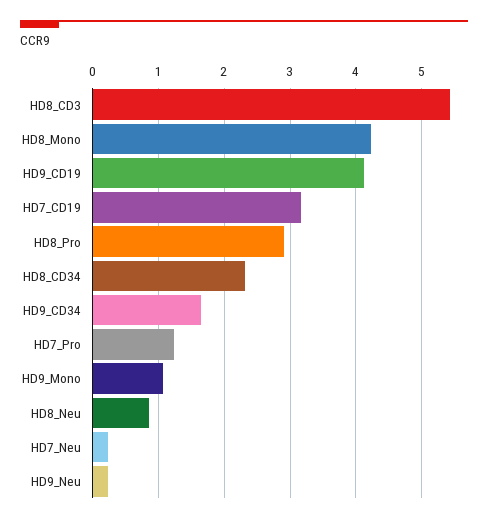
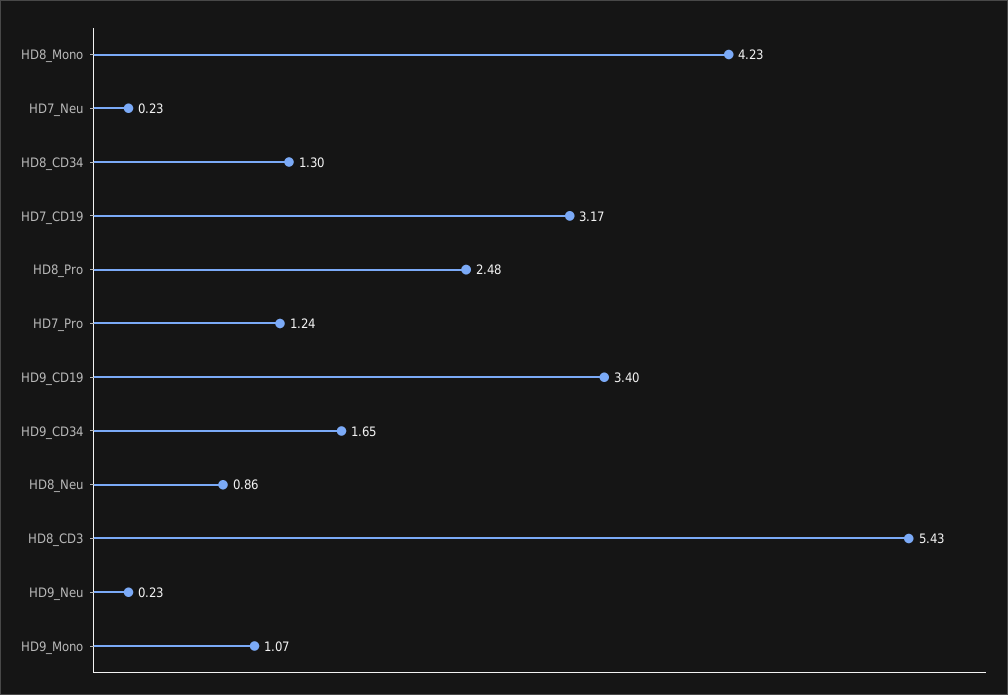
  {
    "HD8_CD3": 5.43,
    "HD8_Mono": 4.23,
-   "HD9_CD19": 4.1,
+   "HD9_CD19": 3.4,
    "HD7_CD19": 3.17,
-   "HD8_Pro": 2.9,
+   "HD8_Pro": 2.48,
-   "HD8_CD34": 2.3,
+   "HD8_CD34": 1.3,
    "HD9_CD34": 1.65,
    "HD7_Pro": 1.24,
    "HD9_Mono": 1.07,
    "HD8_Neu": 0.86,
    "HD7_Neu": 0.23,
    "HD9_Neu": 0.23
  }

